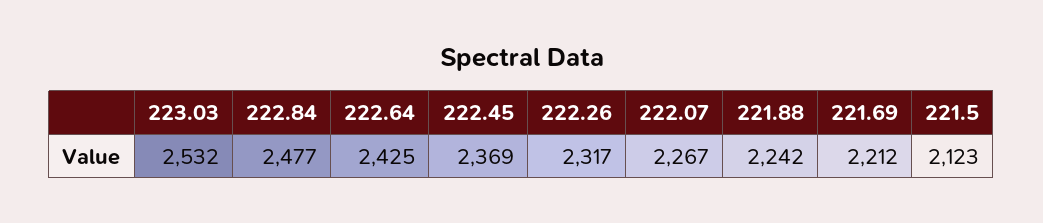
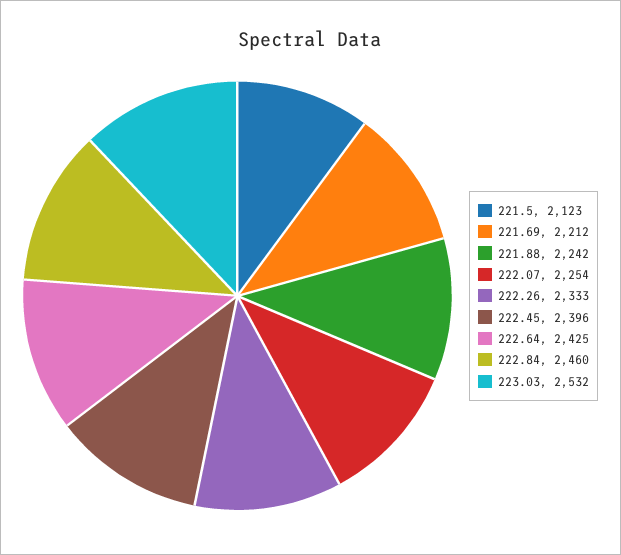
  {
    "223.03": 2532,
-   "222.84": 2477,
+   "222.84": 2460,
    "222.64": 2425,
-   "222.45": 2369,
+   "222.45": 2396,
-   "222.26": 2317,
+   "222.26": 2333,
-   "222.07": 2267,
+   "222.07": 2254,
    "221.88": 2242,
    "221.69": 2212,
    "221.5": 2123
  }

